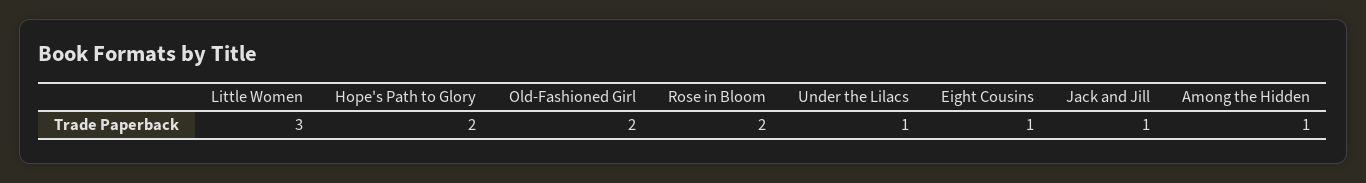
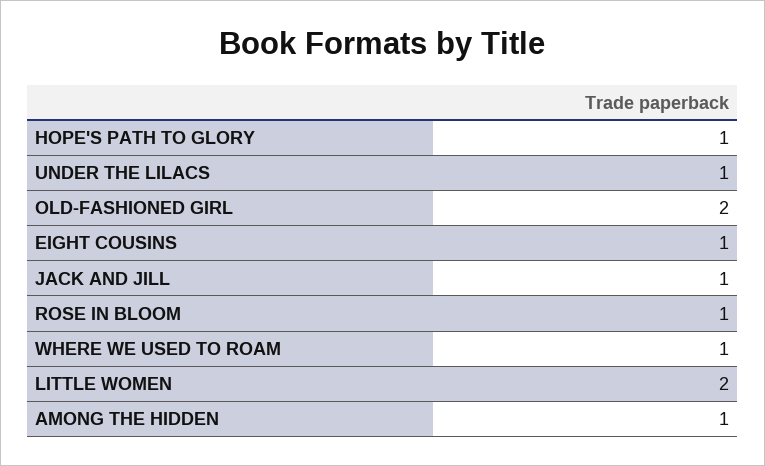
  {
-   "Little Women": 3,
+   "Little Women": 2,
-   "Hope's Path to Glory": 2,
+   "Hope's Path to Glory": 1,
    "Old-Fashioned Girl": 2,
-   "Rose in Bloom": 2,
+   "Rose in Bloom": 1,
    "Under the Lilacs": 1,
    "Eight Cousins": 1,
    "Jack and Jill": 1,
-   "Among the Hidden": 1
+   "Among the Hidden": 1,
+   "WHERE WE USED TO ROAM": 1
  }

